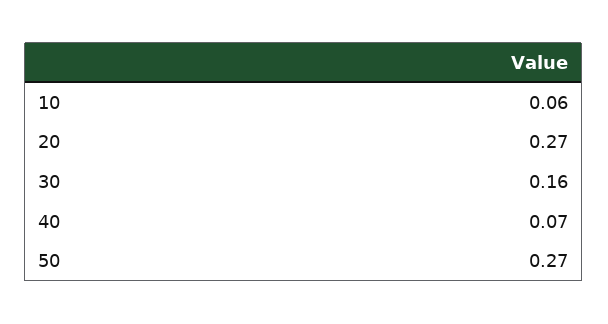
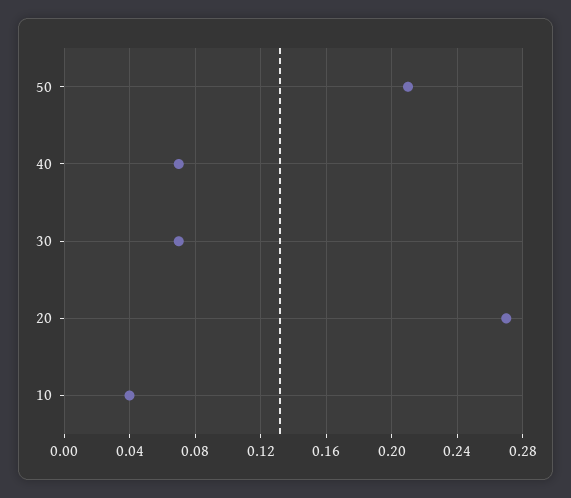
  {
-   "10": 0.06,
+   "10": 0.04,
    "20": 0.27,
-   "30": 0.16,
+   "30": 0.07,
    "40": 0.07,
-   "50": 0.27
+   "50": 0.21
  }

